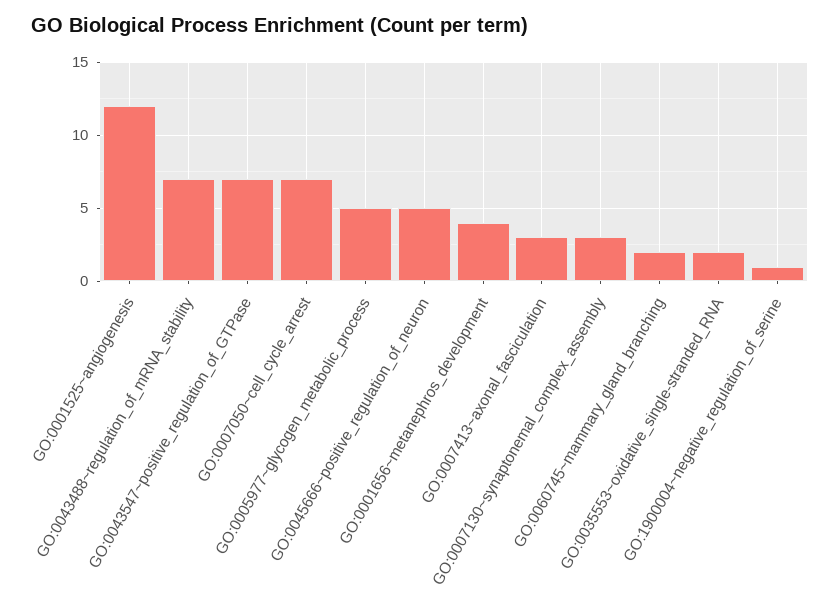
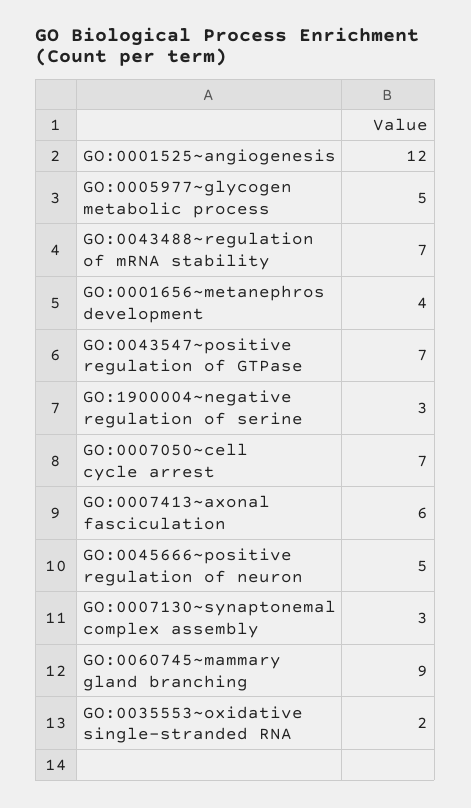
  {
    "GO:0001525~angiogenesis": 12,
    "GO:0043488~regulation_of_mRNA_stability": 7,
    "GO:0043547~positive_regulation_of_GTPase": 7,
    "GO:0007050~cell_cycle_arrest": 7,
    "GO:0005977~glycogen_metabolic_process": 5,
    "GO:0045666~positive_regulation_of_neuron": 5,
    "GO:0001656~metanephros_development": 4,
-   "GO:0007413~axonal_fasciculation": 3,
+   "GO:0007413~axonal_fasciculation": 6,
    "GO:0007130~synaptonemal_complex_assembly": 3,
-   "GO:0060745~mammary_gland_branching": 2,
+   "GO:0060745~mammary_gland_branching": 9,
    "GO:0035553~oxidative_single-stranded_RNA": 2,
-   "GO:1900004~negative_regulation_of_serine": 1
+   "GO:1900004~negative_regulation_of_serine": 3
  }

